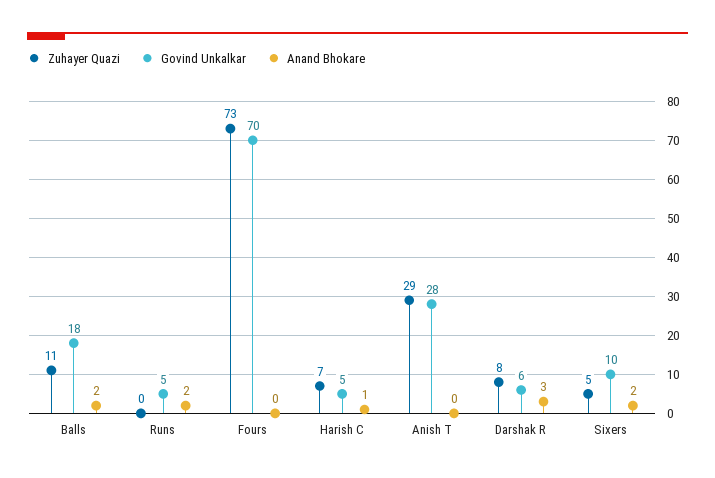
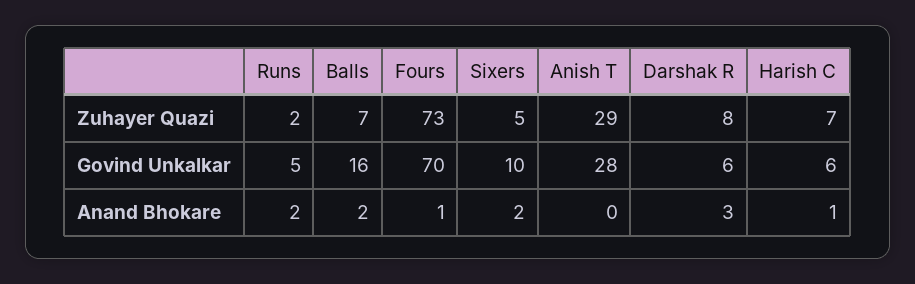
  {
    "Zuhayer Quazi": {
-     "Balls": 11,
+     "Balls": 7,
-     "Runs": 0,
+     "Runs": 2,
      "Fours": 73,
      "Harish C": 7,
      "Anish T": 29,
      "Darshak R": 8,
      "Sixers": 5
    },
    "Govind Unkalkar": {
-     "Balls": 18,
+     "Balls": 16,
      "Runs": 5,
      "Fours": 70,
-     "Harish C": 5,
+     "Harish C": 6,
      "Anish T": 28,
      "Darshak R": 6,
      "Sixers": 10
    },
    "Anand Bhokare": {
      "Balls": 2,
      "Runs": 2,
-     "Fours": 0,
+     "Fours": 1,
      "Harish C": 1,
      "Anish T": 0,
      "Darshak R": 3,
      "Sixers": 2
    }
  }

